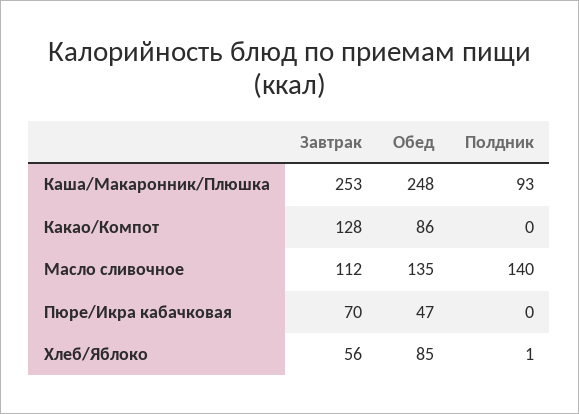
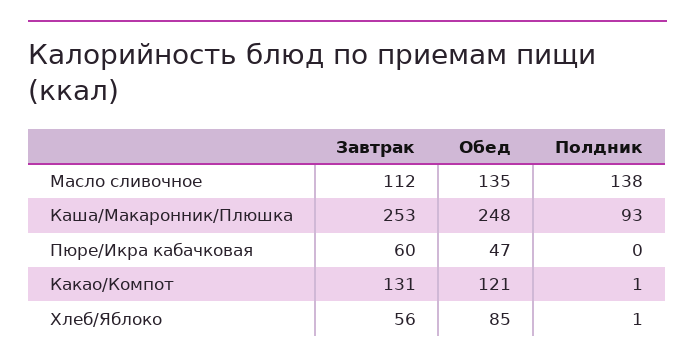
  {
    "Завтрак": {
      "Каша/Макаронник/Плюшка": 253,
-     "Какао/Компот": 128,
+     "Какао/Компот": 131,
      "Масло сливочное": 112,
-     "Пюре/Икра кабачковая": 70,
+     "Пюре/Икра кабачковая": 60,
      "Хлеб/Яблоко": 56
    },
    "Обед": {
      "Каша/Макаронник/Плюшка": 248,
-     "Какао/Компот": 86,
+     "Какао/Компот": 121,
      "Масло сливочное": 135,
      "Пюре/Икра кабачковая": 47,
      "Хлеб/Яблоко": 85
    },
    "Полдник": {
      "Каша/Макаронник/Плюшка": 93,
-     "Какао/Компот": 0,
+     "Какао/Компот": 1,
-     "Масло сливочное": 140,
+     "Масло сливочное": 138,
      "Пюре/Икра кабачковая": 0,
      "Хлеб/Яблоко": 1
    }
  }

